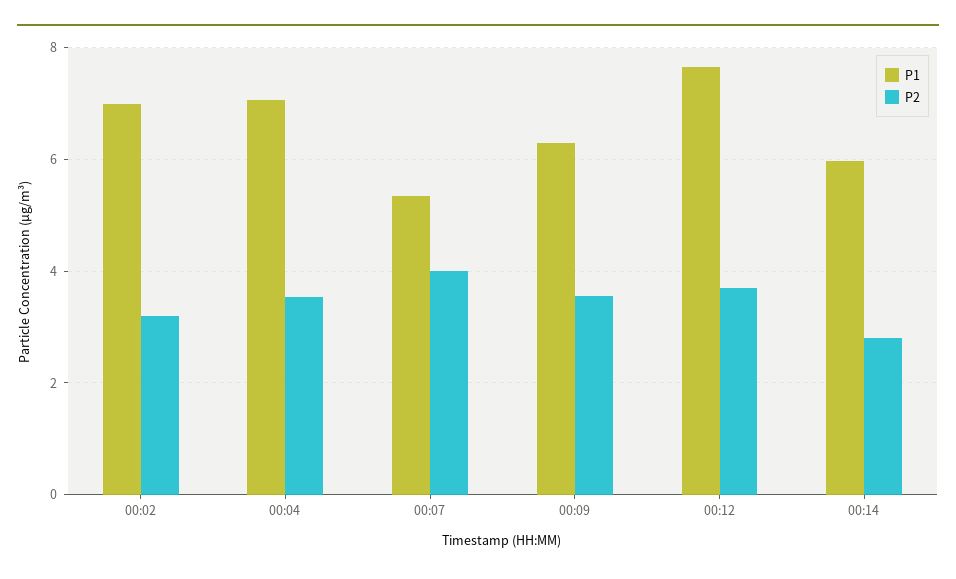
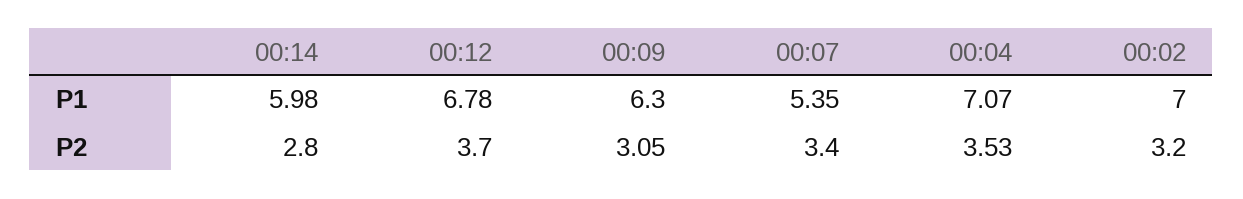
  {
    "P1": {
      "00:02": 7,
      "00:04": 7.07,
      "00:07": 5.35,
      "00:09": 6.3,
-     "00:12": 7.6,
+     "00:12": 6.78,
      "00:14": 5.98
    },
    "P2": {
      "00:02": 3.2,
      "00:04": 3.53,
-     "00:07": 4,
+     "00:07": 3.4,
-     "00:09": 3.6,
+     "00:09": 3.05,
      "00:12": 3.7,
      "00:14": 2.8
    }
  }

